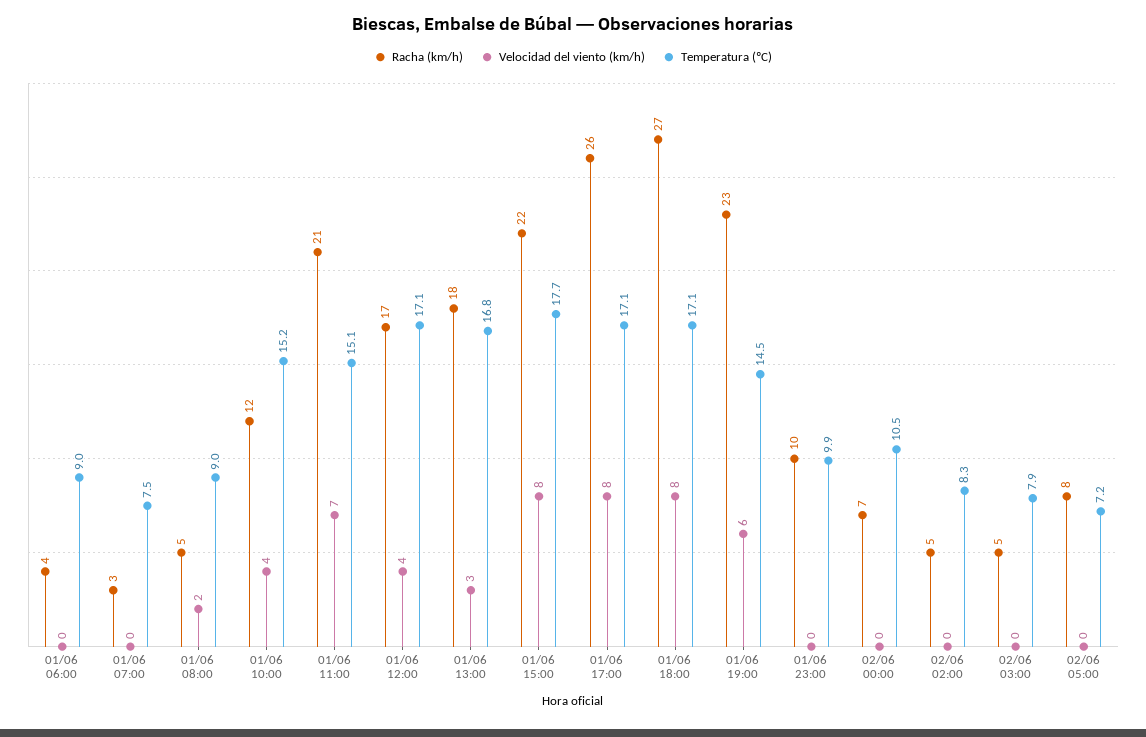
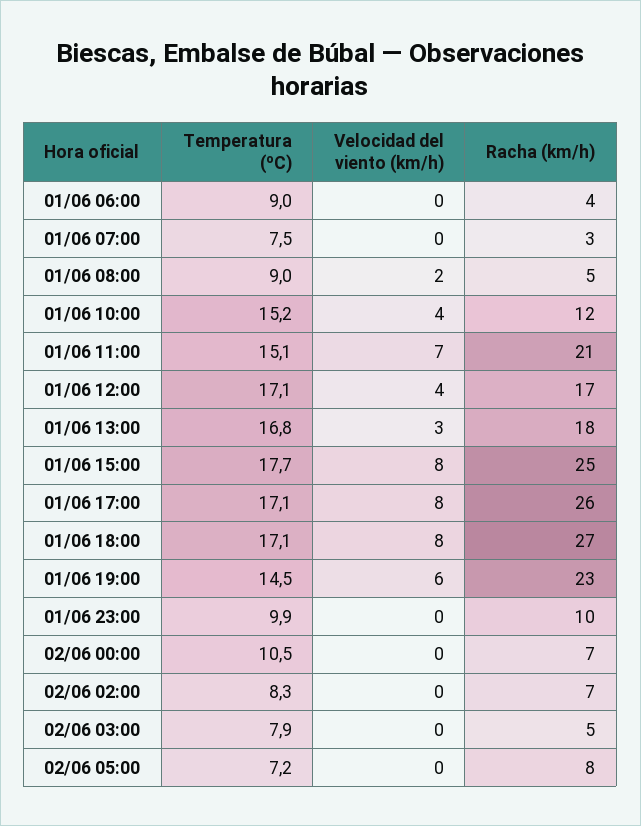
  {
    "Racha (km/h)": {
      "01/06 06:00": 4,
      "01/06 07:00": 3,
      "01/06 08:00": 5,
      "01/06 10:00": 12,
      "01/06 11:00": 21,
      "01/06 12:00": 17,
      "01/06 13:00": 18,
-     "01/06 15:00": 22,
+     "01/06 15:00": 25,
      "01/06 17:00": 26,
      "01/06 18:00": 27,
      "01/06 19:00": 23,
      "01/06 23:00": 10,
      "02/06 00:00": 7,
-     "02/06 02:00": 5,
+     "02/06 02:00": 7,
      "02/06 03:00": 5,
      "02/06 05:00": 8
    },
    "Velocidad del viento (km/h)": {
      "01/06 06:00": 0,
      "01/06 07:00": 0,
      "01/06 08:00": 2,
      "01/06 10:00": 4,
      "01/06 11:00": 7,
      "01/06 12:00": 4,
      "01/06 13:00": 3,
      "01/06 15:00": 8,
      "01/06 17:00": 8,
      "01/06 18:00": 8,
      "01/06 19:00": 6,
      "01/06 23:00": 0,
      "02/06 00:00": 0,
      "02/06 02:00": 0,
      "02/06 03:00": 0,
      "02/06 05:00": 0
    },
    "Temperatura (ºC)": {
      "01/06 06:00": 9,
      "01/06 07:00": 7.5,
      "01/06 08:00": 9,
      "01/06 10:00": 15.2,
      "01/06 11:00": 15.1,
      "01/06 12:00": 17.1,
      "01/06 13:00": 16.8,
      "01/06 15:00": 17.7,
      "01/06 17:00": 17.1,
      "01/06 18:00": 17.1,
      "01/06 19:00": 14.5,
      "01/06 23:00": 9.9,
      "02/06 00:00": 10.5,
      "02/06 02:00": 8.3,
      "02/06 03:00": 7.9,
      "02/06 05:00": 7.2
    }
  }

